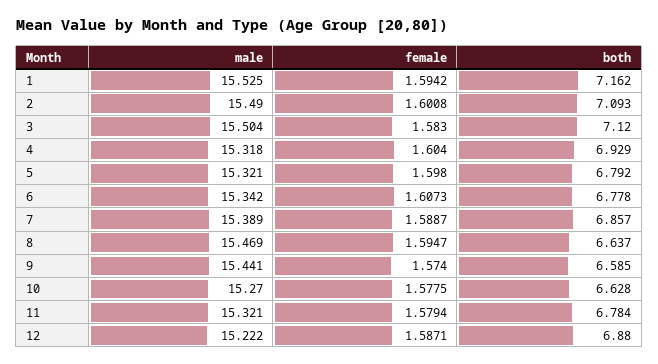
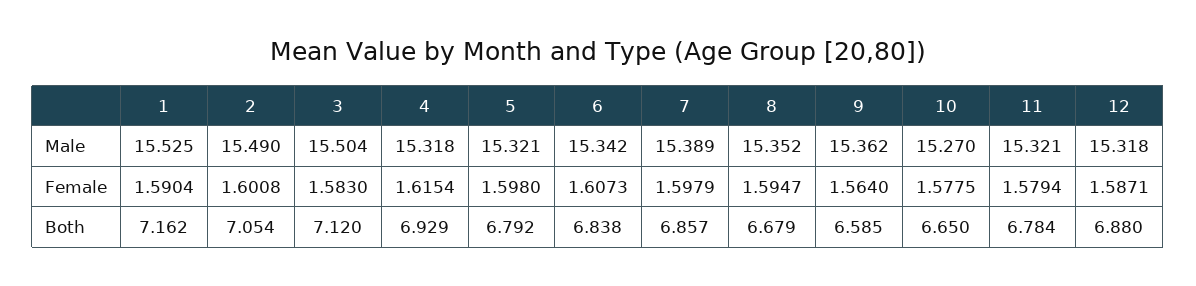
  {
    "male": {
      "1": 15.525,
      "2": 15.49,
      "3": 15.504,
      "4": 15.318,
      "5": 15.321,
      "6": 15.342,
      "7": 15.389,
-     "8": 15.469,
+     "8": 15.352,
-     "9": 15.441,
+     "9": 15.362,
      "10": 15.27,
      "11": 15.321,
-     "12": 15.222
+     "12": 15.318
    },
    "female": {
-     "1": 1.5942,
+     "1": 1.5904,
      "2": 1.6008,
      "3": 1.583,
-     "4": 1.604,
+     "4": 1.6154,
      "5": 1.598,
      "6": 1.6073,
-     "7": 1.5887,
+     "7": 1.5979,
      "8": 1.5947,
-     "9": 1.574,
+     "9": 1.564,
      "10": 1.5775,
      "11": 1.5794,
      "12": 1.5871
    },
    "both": {
      "1": 7.162,
-     "2": 7.093,
+     "2": 7.054,
      "3": 7.12,
      "4": 6.929,
      "5": 6.792,
-     "6": 6.778,
+     "6": 6.838,
      "7": 6.857,
-     "8": 6.637,
+     "8": 6.679,
      "9": 6.585,
-     "10": 6.628,
+     "10": 6.65,
      "11": 6.784,
      "12": 6.88
    }
  }

